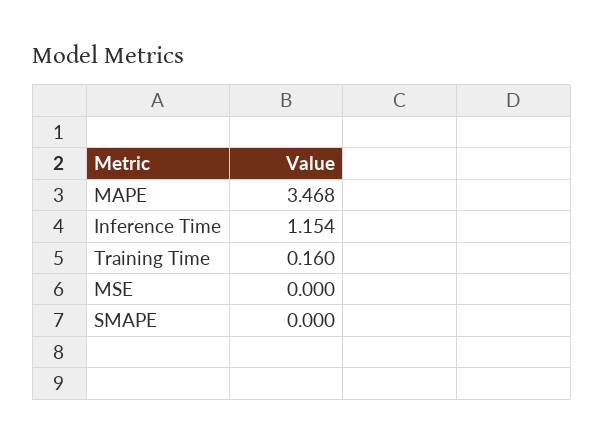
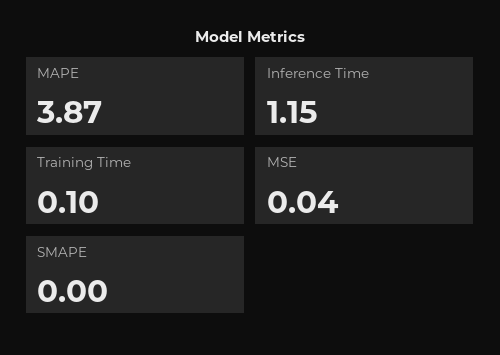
  {
-   "MAPE": 3.468,
+   "MAPE": 3.87,
    "Inference Time": 1.154,
-   "Training Time": 0.16,
+   "Training Time": 0.1,
-   "MSE": 0,
+   "MSE": 0.04,
    "SMAPE": 0
  }

